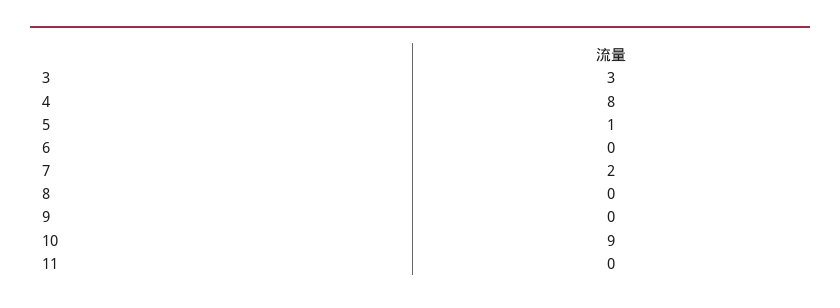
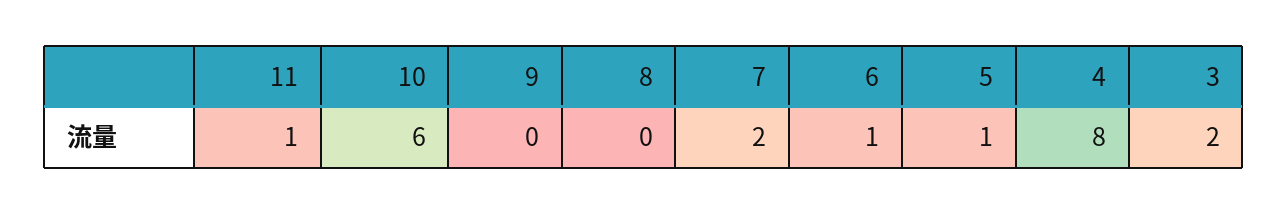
  {
-   "3": 3,
+   "3": 2,
    "4": 8,
    "5": 1,
-   "6": 0,
+   "6": 1,
    "7": 2,
    "8": 0,
    "9": 0,
-   "10": 9,
+   "10": 6,
-   "11": 0
+   "11": 1
  }

